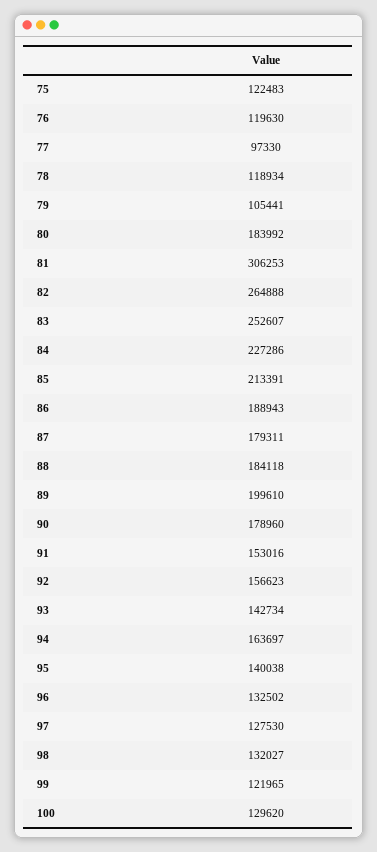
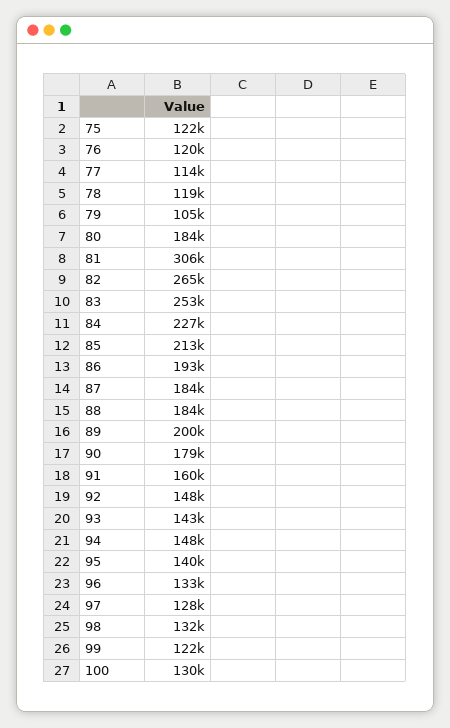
  {
    "75": 122483,
    "76": 119630,
-   "77": 97330,
+   "77": 114000,
    "78": 118934,
    "79": 105441,
    "80": 183992,
    "81": 306253,
    "82": 264888,
    "83": 252607,
    "84": 227286,
    "85": 213391,
-   "86": 188943,
+   "86": 193000,
-   "87": 179311,
+   "87": 184000,
    "88": 184118,
    "89": 199610,
    "90": 178960,
-   "91": 153016,
+   "91": 160000,
-   "92": 156623,
+   "92": 148000,
    "93": 142734,
-   "94": 163697,
+   "94": 148000,
    "95": 140038,
    "96": 132502,
    "97": 127530,
    "98": 132027,
    "99": 121965,
    "100": 129620
  }

